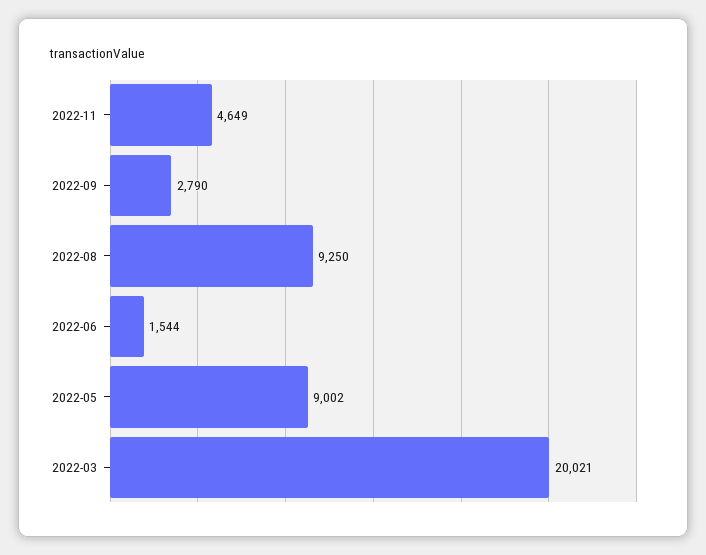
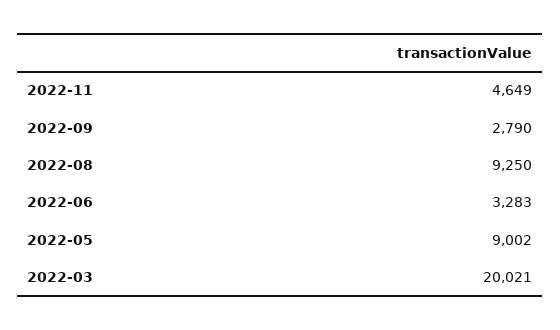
  {
    "2022-11": 4649,
    "2022-09": 2790,
    "2022-08": 9250,
-   "2022-06": 1544,
+   "2022-06": 3283,
    "2022-05": 9002,
    "2022-03": 20021
  }

